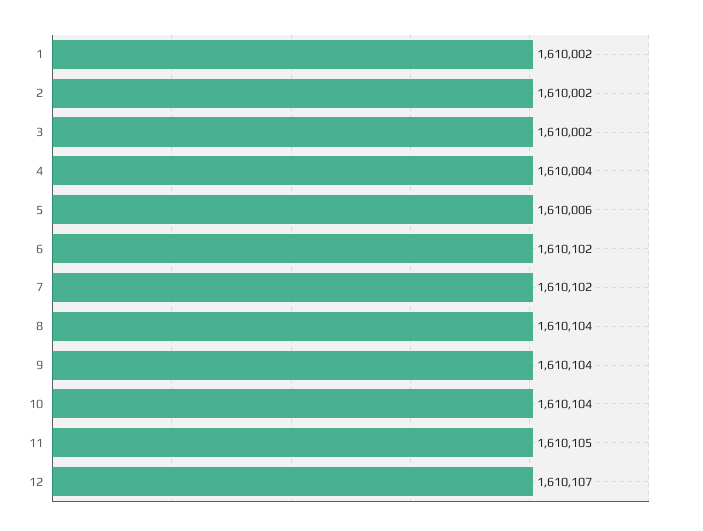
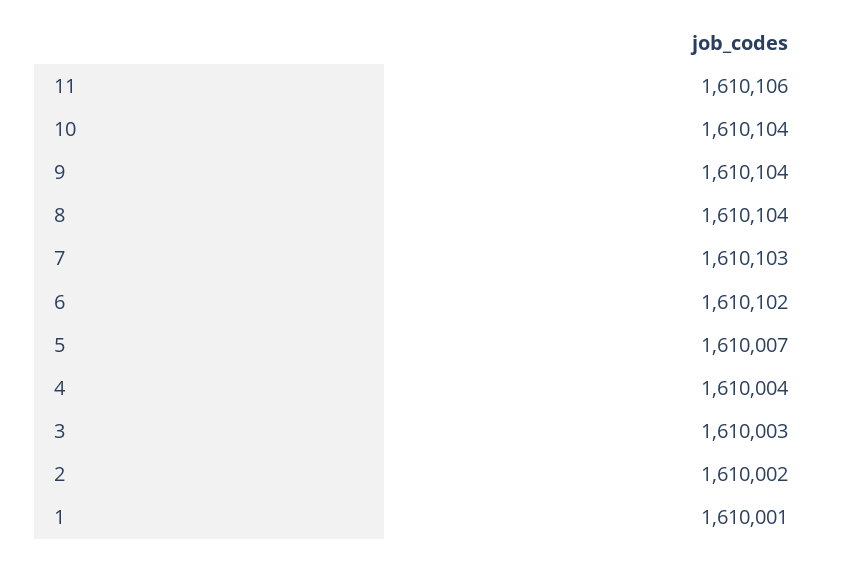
  {
-   "1": 1610002,
+   "1": 1610001,
    "2": 1610002,
-   "3": 1610002,
+   "3": 1610003,
    "4": 1610004,
-   "5": 1610006,
+   "5": 1610007,
    "6": 1610102,
-   "7": 1610102,
+   "7": 1610103,
    "8": 1610104,
    "9": 1610104,
    "10": 1610104,
-   "11": 1610105,
+   "11": 1610106
-   "12": 1610107
  }

